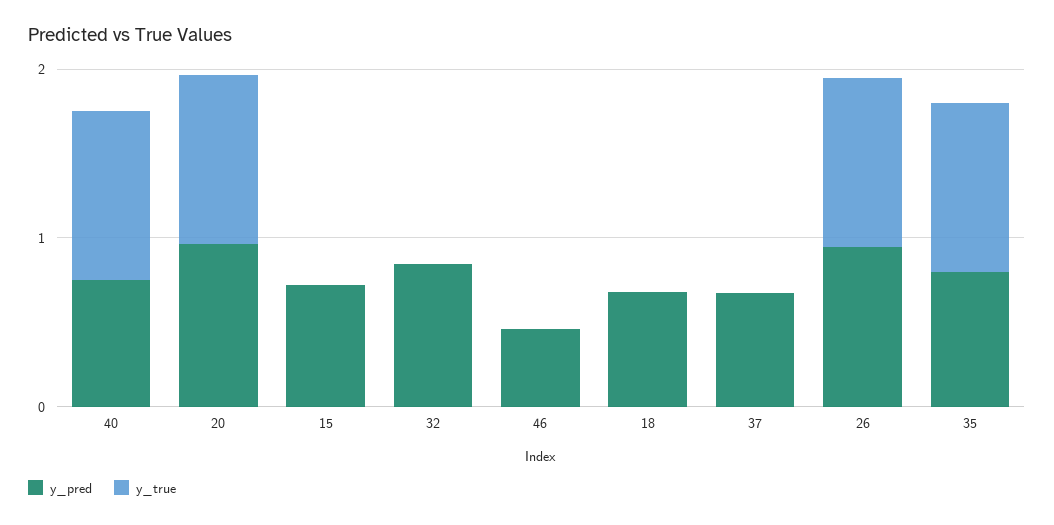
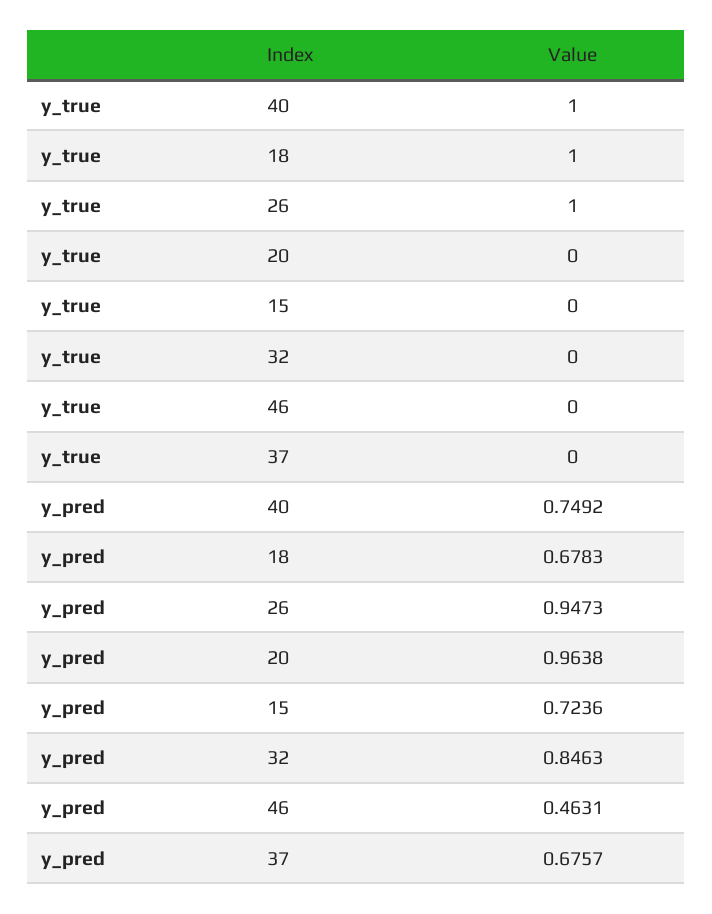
  {
    "y_pred": {
      "40": 0.7492,
      "20": 0.9638,
      "15": 0.7236,
      "32": 0.8463,
      "46": 0.4631,
      "18": 0.6783,
      "37": 0.6757,
-     "26": 0.9473,
+     "26": 0.9473
-     "35": 0.8
    },
    "y_true": {
      "40": 1,
-     "20": 1,
+     "20": 0,
      "15": 0,
      "32": 0,
      "46": 0,
-     "18": 0,
+     "18": 1,
      "37": 0,
-     "26": 1,
+     "26": 1
-     "35": 1
    }
  }

